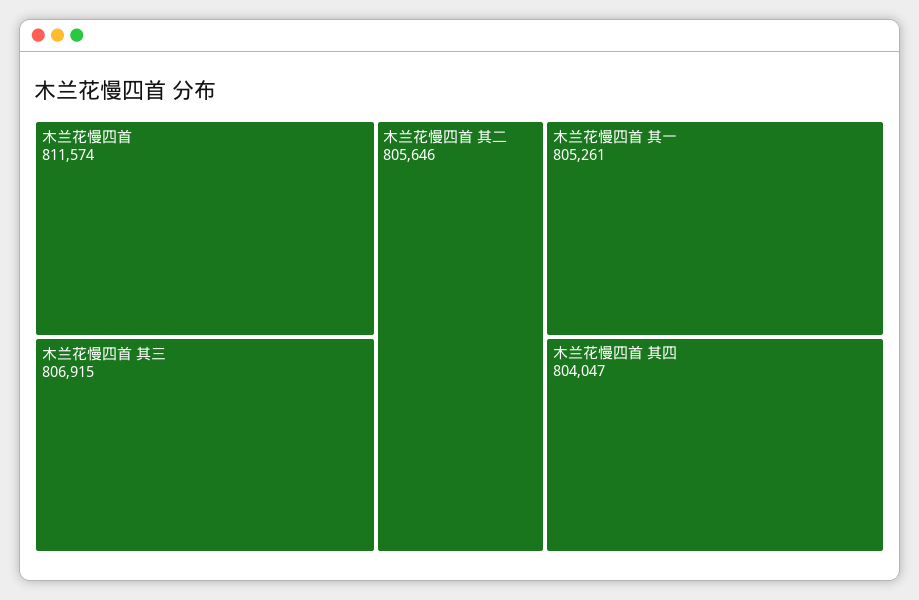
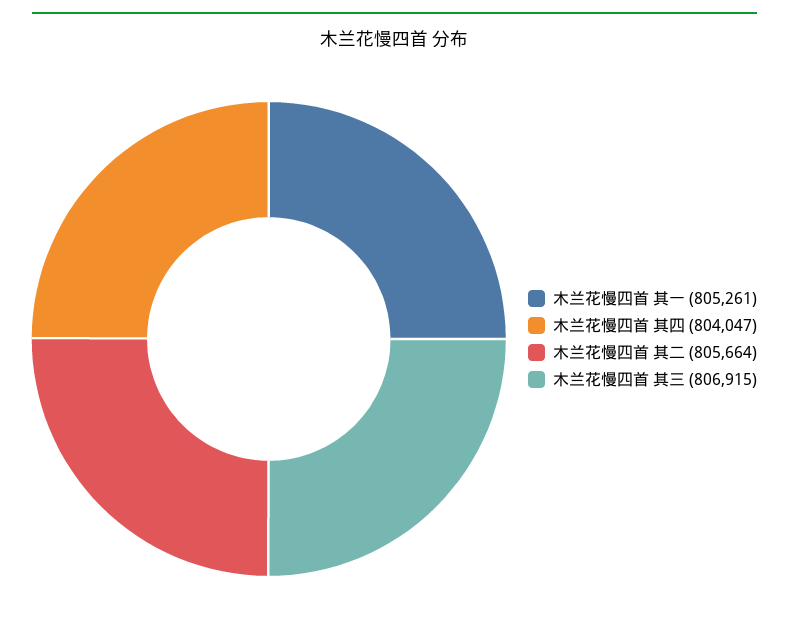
  {
-   "木兰花慢四首": 811574,
    "木兰花慢四首 其三": 806915,
-   "木兰花慢四首 其二": 805646,
+   "木兰花慢四首 其二": 805664,
    "木兰花慢四首 其一": 805261,
    "木兰花慢四首 其四": 804047
  }

